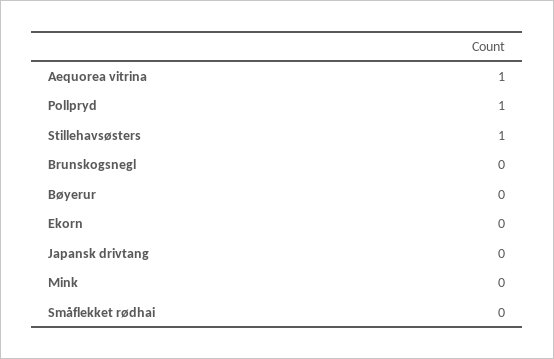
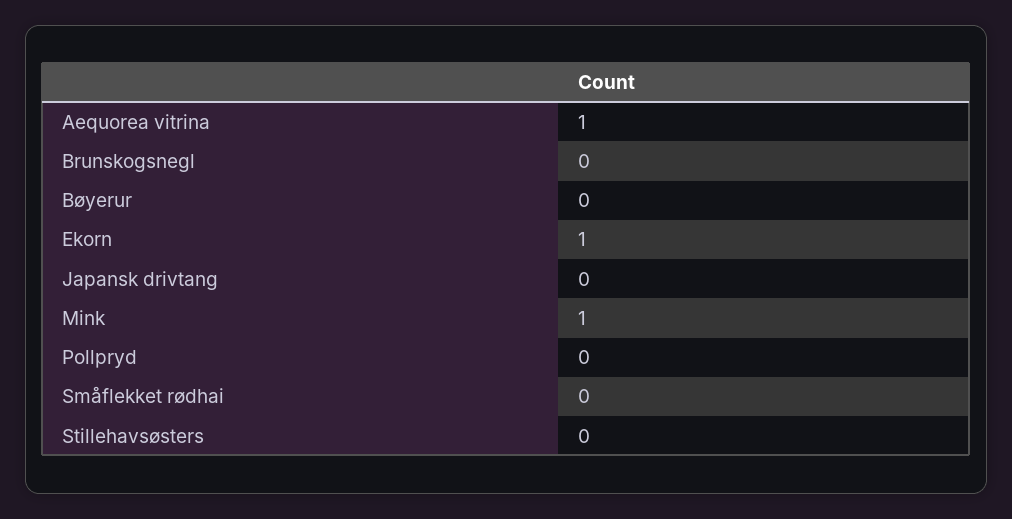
  {
    "Aequorea vitrina": 1,
-   "Pollpryd": 1,
+   "Pollpryd": 0,
-   "Stillehavsøsters": 1,
+   "Stillehavsøsters": 0,
    "Brunskogsnegl": 0,
    "Bøyerur": 0,
-   "Ekorn": 0,
+   "Ekorn": 1,
    "Japansk drivtang": 0,
-   "Mink": 0,
+   "Mink": 1,
    "Småflekket rødhai": 0
  }

